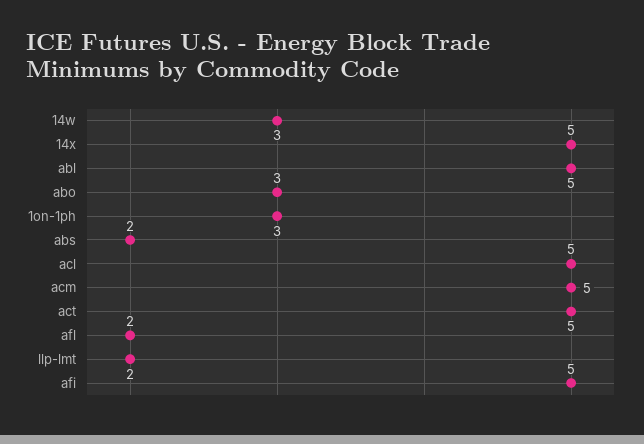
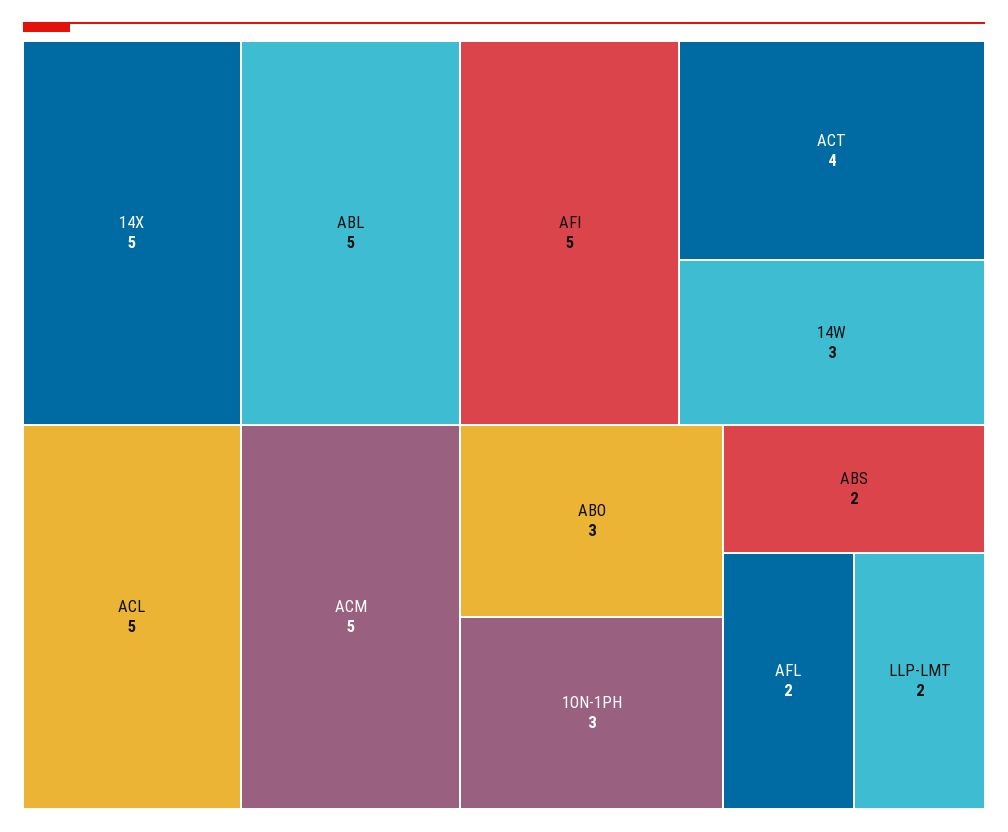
  {
    "14w": 3,
    "14x": 5,
    "abl": 5,
    "abo": 3,
    "1on-1ph": 3,
    "abs": 2,
    "acl": 5,
    "acm": 5,
-   "act": 5,
+   "act": 4,
    "afl": 2,
    "llp-lmt": 2,
    "afi": 5
  }

